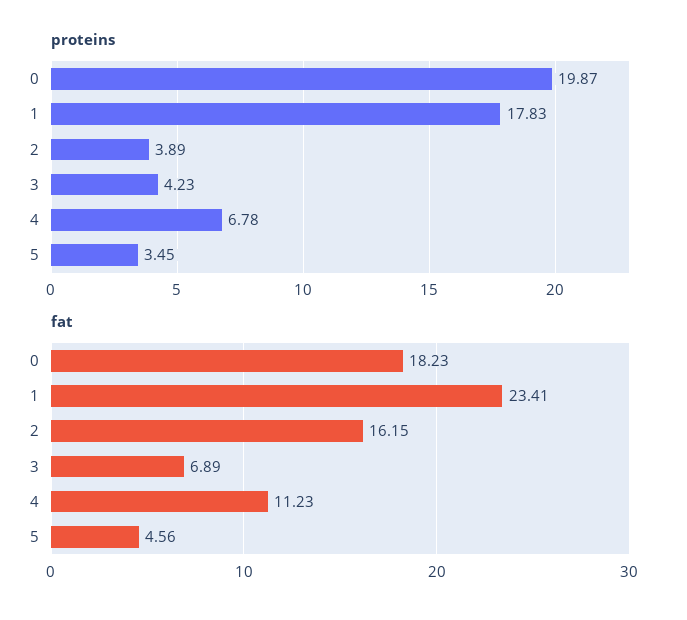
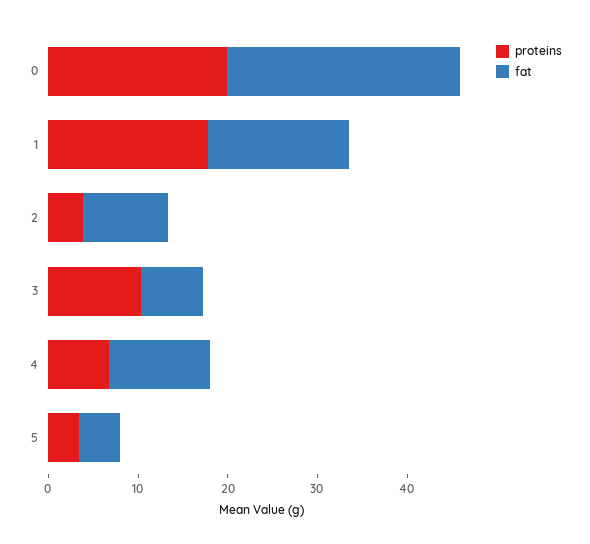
  {
    "proteins": {
      "0": 19.87,
      "1": 17.83,
      "2": 3.89,
-     "3": 4.23,
+     "3": 10,
      "4": 6.78,
      "5": 3.45
    },
    "fat": {
-     "0": 18.23,
+     "0": 26,
-     "1": 23.41,
+     "1": 16,
-     "2": 16.15,
+     "2": 10,
      "3": 6.89,
      "4": 11.23,
      "5": 4.56
    }
  }

